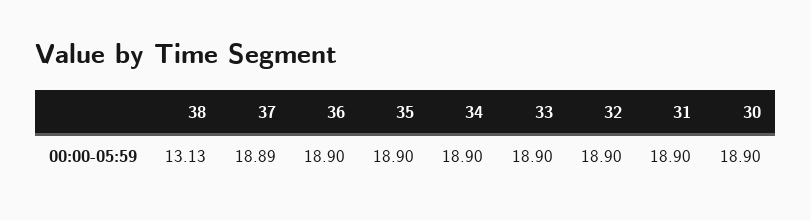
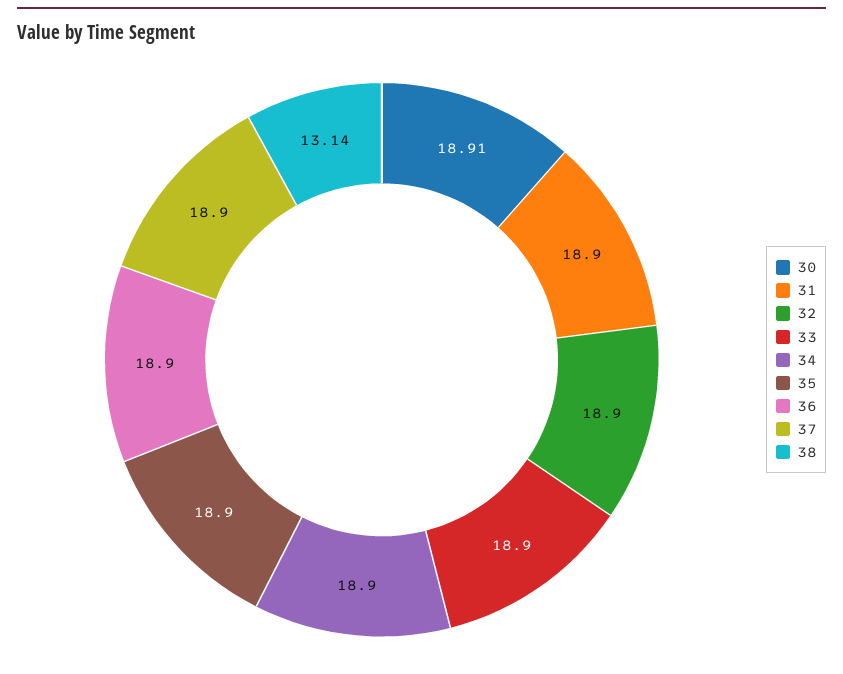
  {
-   "38": 13.13,
+   "38": 13.14,
-   "37": 18.89,
+   "37": 18.9,
    "36": 18.9,
    "35": 18.9,
    "34": 18.9,
    "33": 18.9,
    "32": 18.9,
    "31": 18.9,
-   "30": 18.9
+   "30": 18.91
  }

